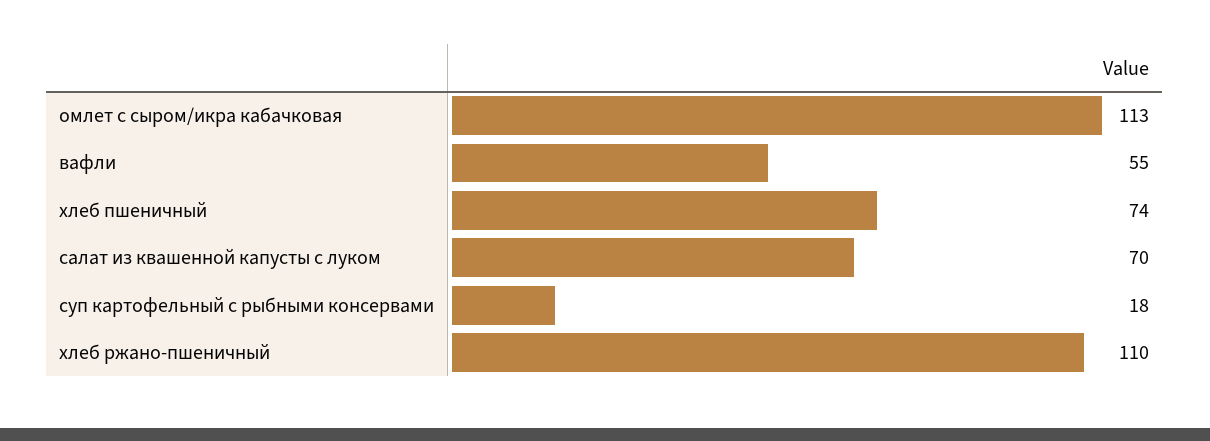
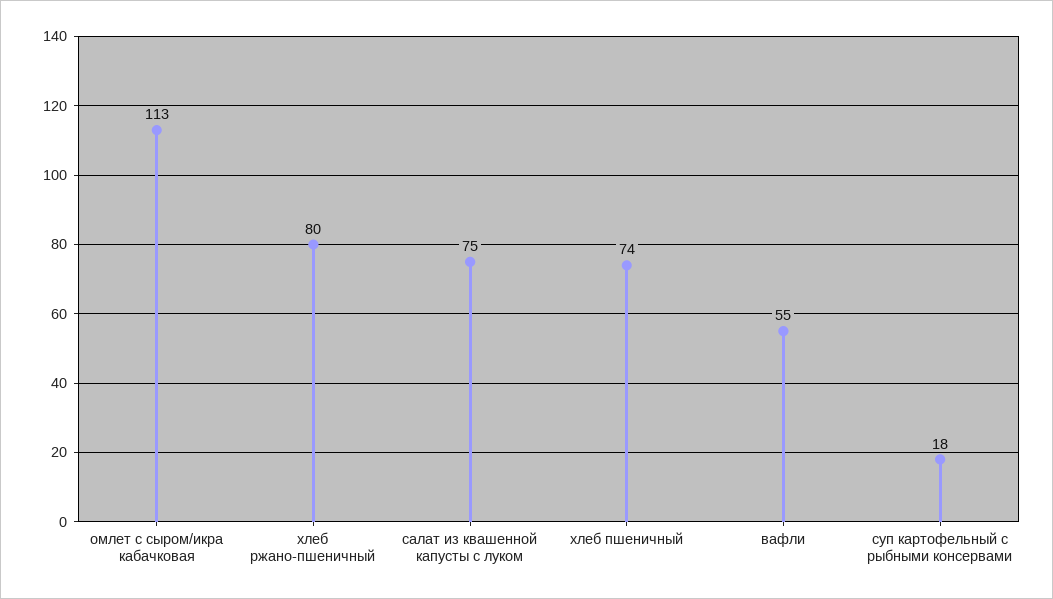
  {
    "омлет с сыром/икра кабачковая": 113,
    "вафли": 55,
    "хлеб пшеничный": 74,
-   "салат из квашенной капусты с луком": 70,
+   "салат из квашенной капусты с луком": 75,
    "суп картофельный с рыбными консервами": 18,
-   "хлеб ржано-пшеничный": 110
+   "хлеб ржано-пшеничный": 80
  }

